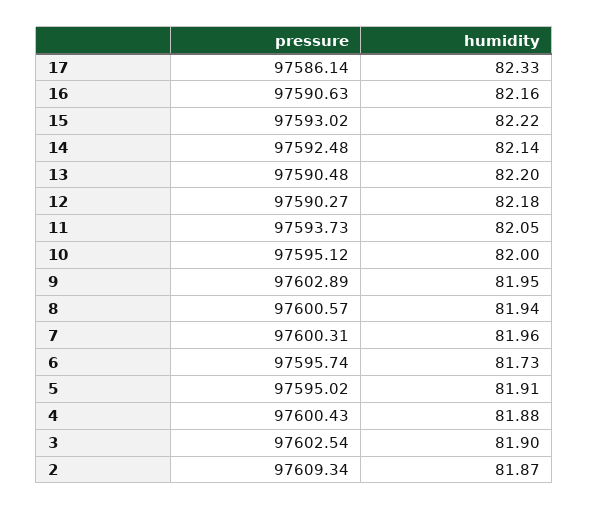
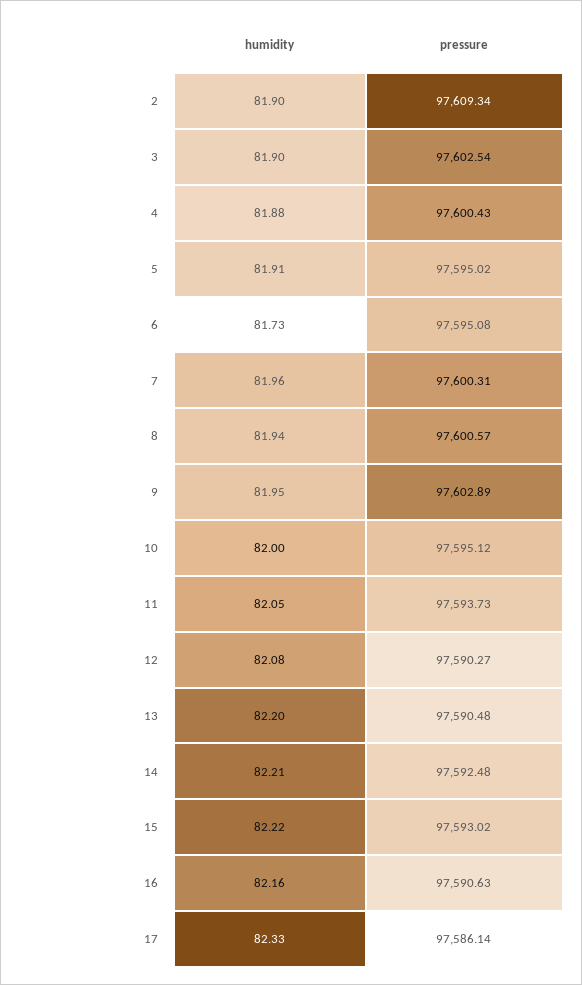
  {
    "pressure": {
      "17": 97586.14,
      "16": 97590.63,
      "15": 97593.02,
      "14": 97592.48,
      "13": 97590.48,
      "12": 97590.27,
      "11": 97593.73,
      "10": 97595.12,
      "9": 97602.89,
      "8": 97600.57,
      "7": 97600.31,
-     "6": 97595.74,
+     "6": 97595.08,
      "5": 97595.02,
      "4": 97600.43,
      "3": 97602.54,
      "2": 97609.34
    },
    "humidity": {
      "17": 82.33,
      "16": 82.16,
      "15": 82.22,
-     "14": 82.14,
+     "14": 82.21,
      "13": 82.2,
-     "12": 82.18,
+     "12": 82.08,
      "11": 82.05,
      "10": 82,
      "9": 81.95,
      "8": 81.94,
      "7": 81.96,
      "6": 81.73,
      "5": 81.91,
      "4": 81.88,
      "3": 81.9,
-     "2": 81.87
+     "2": 81.9
    }
  }

